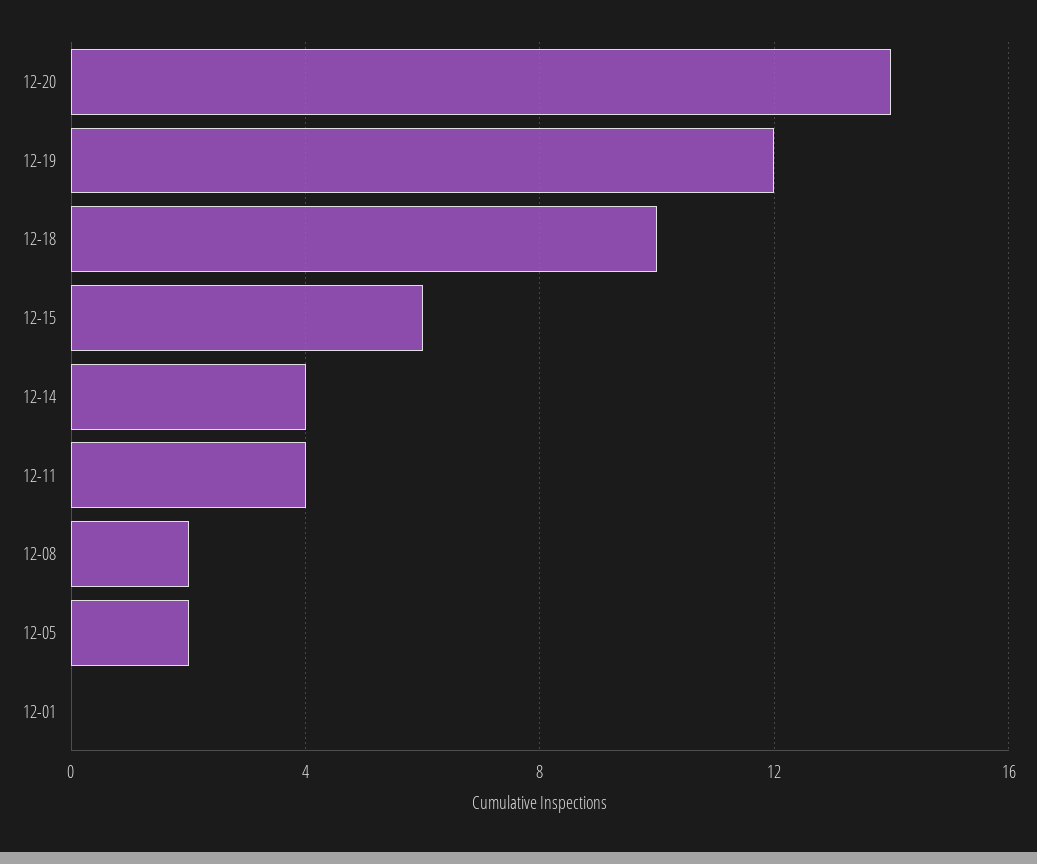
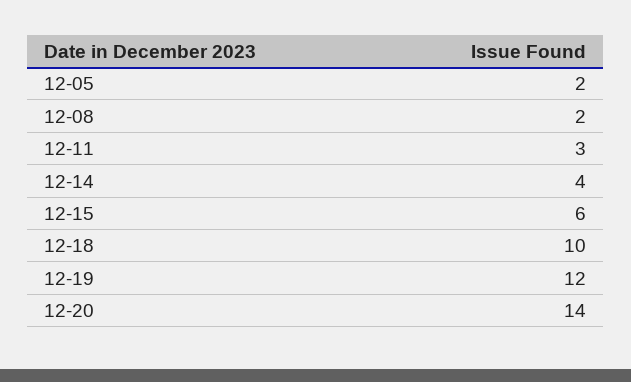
  {
    "12-20": 14,
    "12-19": 12,
    "12-18": 10,
    "12-15": 6,
    "12-14": 4,
-   "12-11": 4,
+   "12-11": 3,
    "12-08": 2,
-   "12-05": 2,
+   "12-05": 2
-   "12-01": 0
  }

